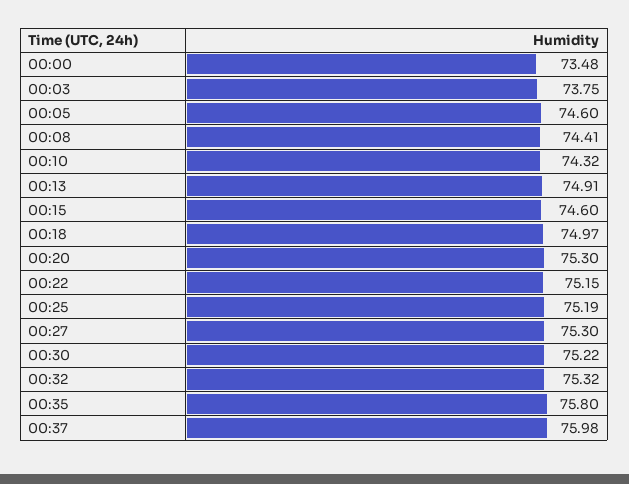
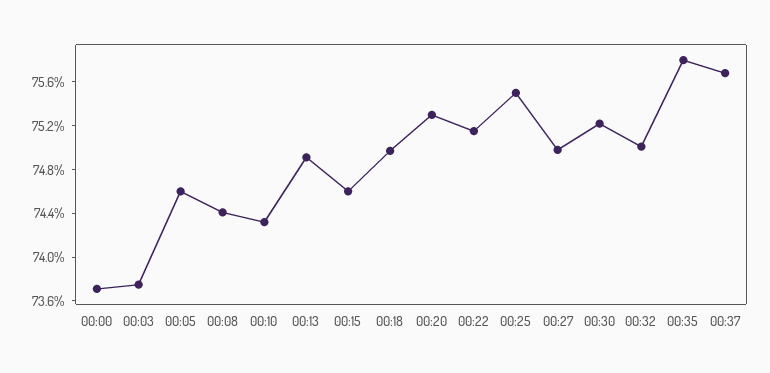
  {
-   "00:00": 73.48,
+   "00:00": 73.7,
    "00:03": 73.75,
    "00:05": 74.6,
    "00:08": 74.41,
    "00:10": 74.32,
    "00:13": 74.91,
    "00:15": 74.6,
    "00:18": 74.97,
    "00:20": 75.3,
    "00:22": 75.15,
-   "00:25": 75.19,
+   "00:25": 75.5,
-   "00:27": 75.3,
+   "00:27": 75,
    "00:30": 75.22,
-   "00:32": 75.32,
+   "00:32": 75,
    "00:35": 75.8,
-   "00:37": 75.98
+   "00:37": 75.7
  }

